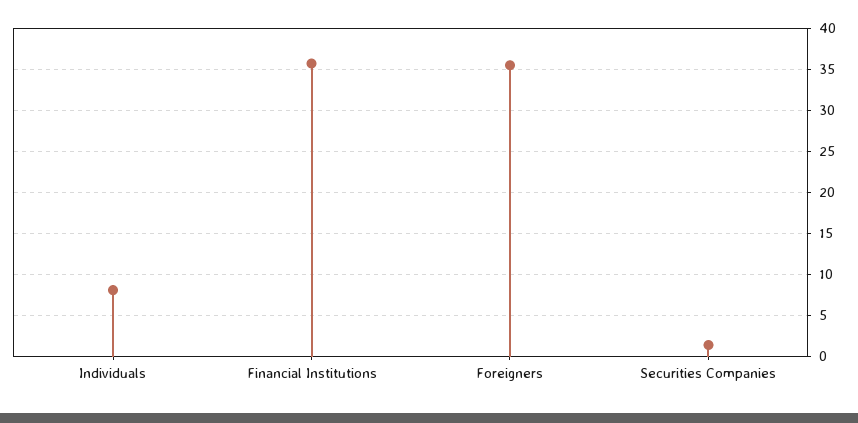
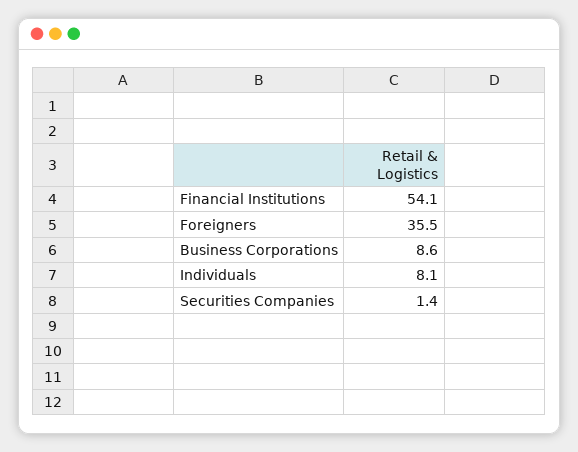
  {
    "Individuals": 8.1,
-   "Financial Institutions": 36,
+   "Financial Institutions": 54.1,
    "Foreigners": 35.5,
-   "Securities Companies": 1.4
+   "Securities Companies": 1.4,
+   "Business Corporations": 8.6
  }

